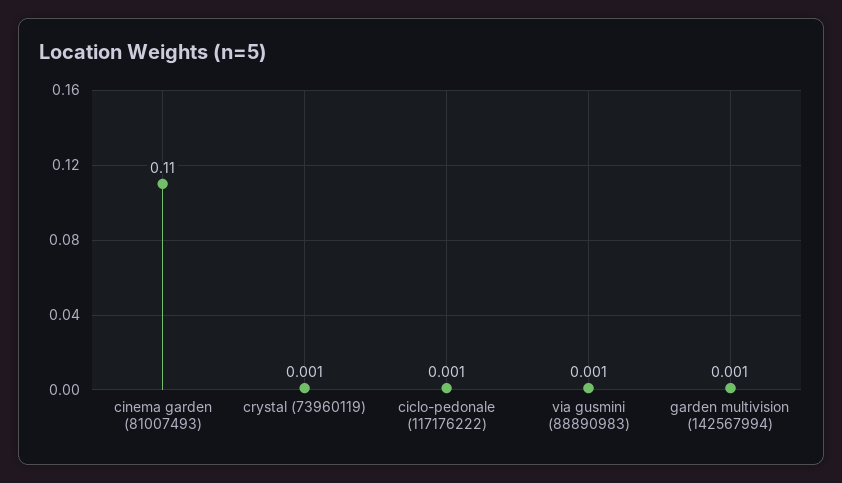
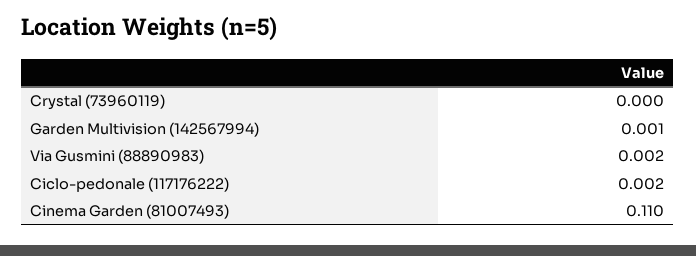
  {
    "cinema garden (81007493)": 0.11,
-   "crystal (73960119)": 0.001,
+   "crystal (73960119)": 0,
-   "ciclo-pedonale (117176222)": 0.001,
+   "ciclo-pedonale (117176222)": 0.002,
-   "via gusmini (88890983)": 0.001,
+   "via gusmini (88890983)": 0.002,
    "garden multivision (142567994)": 0.001
  }

